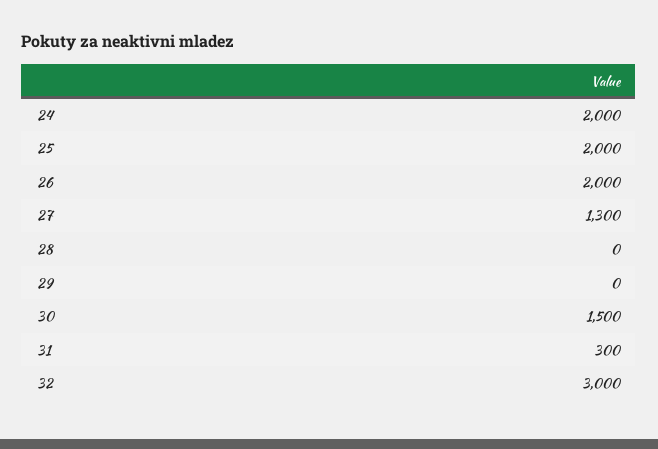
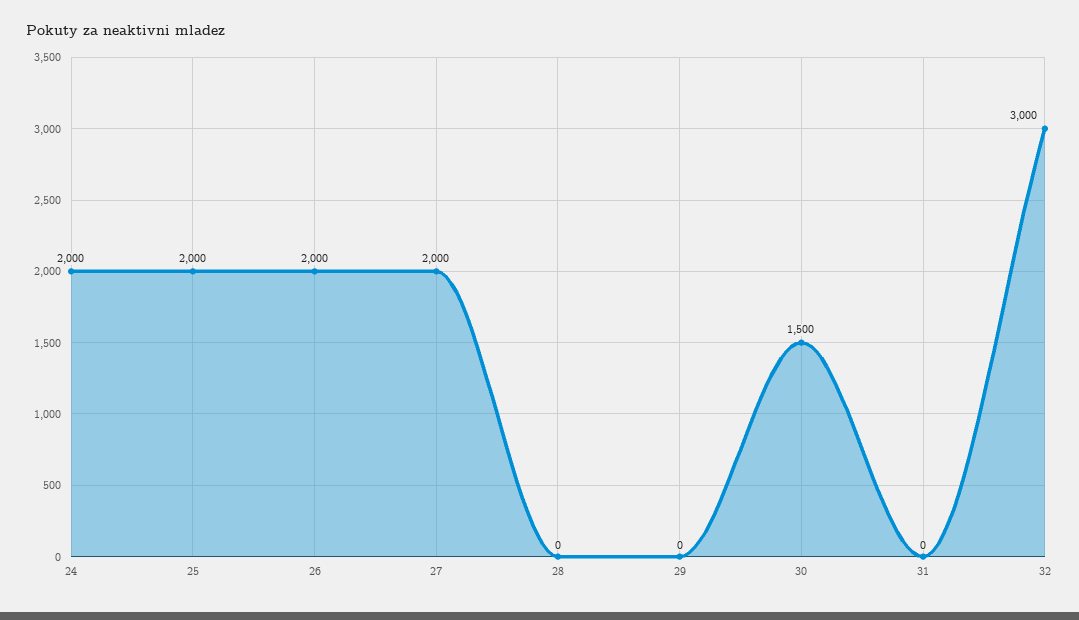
  {
    "24": 2000,
    "25": 2000,
    "26": 2000,
-   "27": 1300,
+   "27": 2000,
    "28": 0,
    "29": 0,
    "30": 1500,
-   "31": 300,
+   "31": 0,
    "32": 3000
  }

